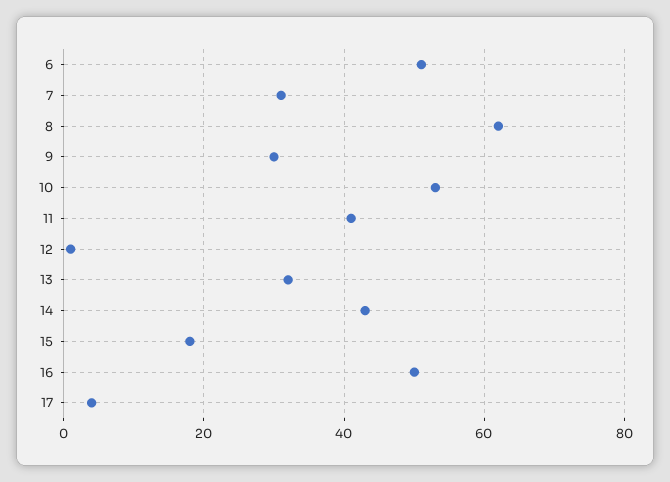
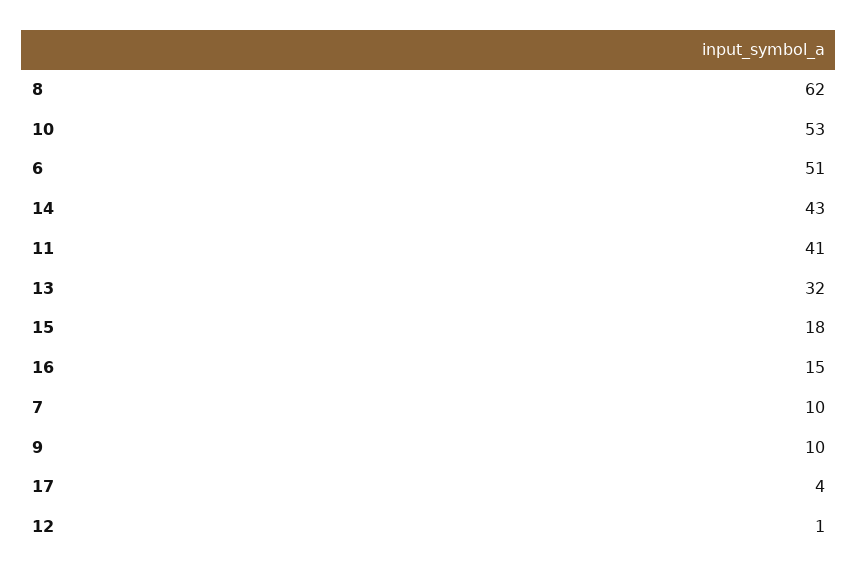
  {
    "6": 51,
-   "7": 30,
+   "7": 10,
    "8": 62,
-   "9": 30,
+   "9": 10,
    "10": 53,
    "11": 41,
    "12": 1,
    "13": 32,
    "14": 43,
    "15": 18,
-   "16": 50,
+   "16": 15,
    "17": 4
  }

